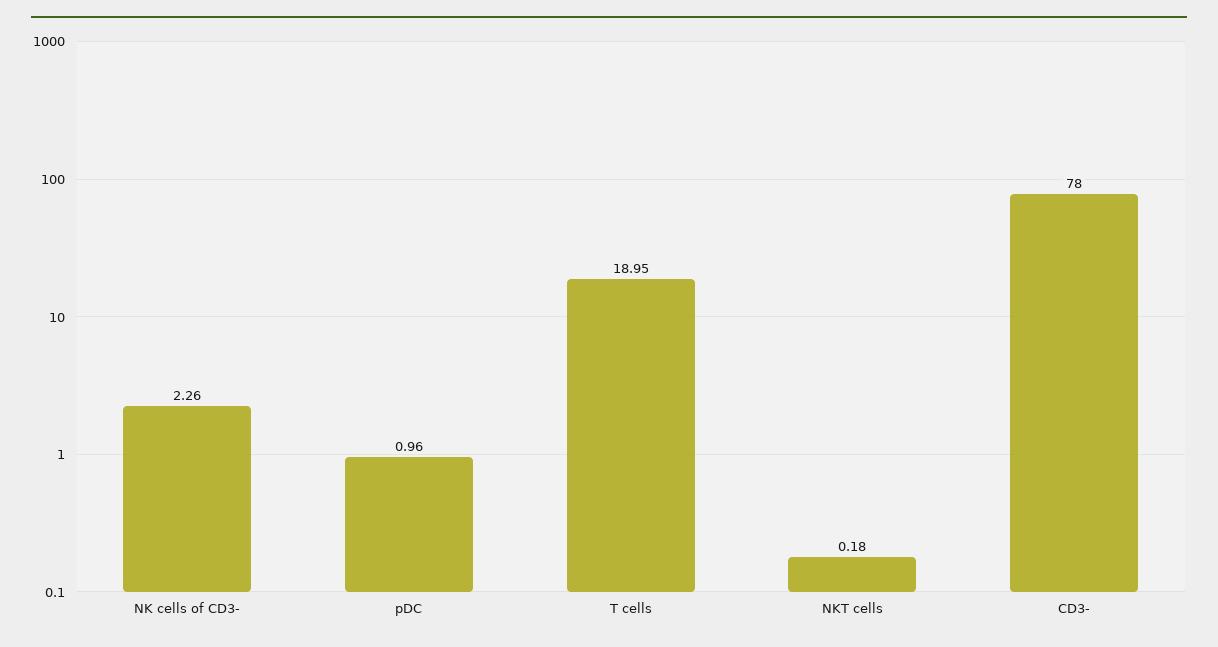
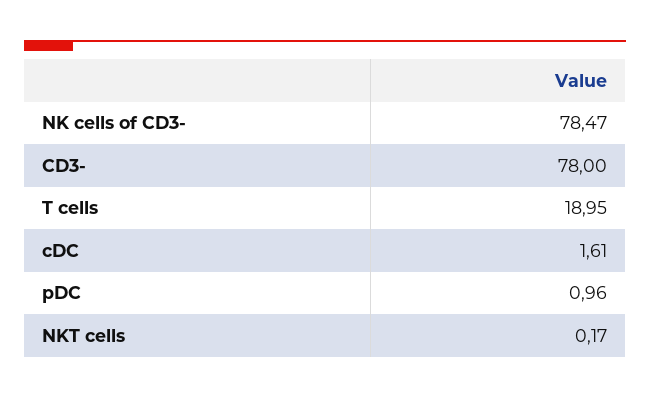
  {
-   "NK cells of CD3-": 2.26,
+   "NK cells of CD3-": 78.47,
    "pDC": 0.96,
    "T cells": 18.95,
-   "NKT cells": 0.18,
+   "NKT cells": 0.17,
-   "CD3-": 78
+   "CD3-": 78,
+   "cDC": 1.61
  }

